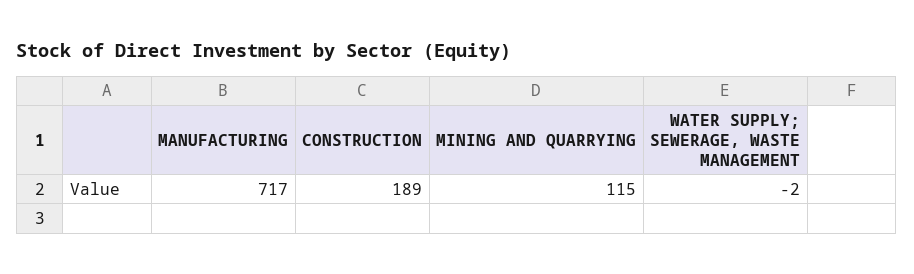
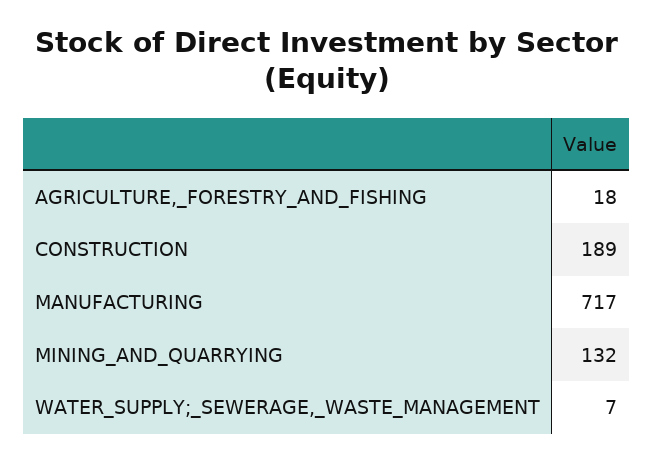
  {
    "MANUFACTURING": 717,
    "CONSTRUCTION": 189,
-   "MINING AND QUARRYING": 115,
+   "MINING AND QUARRYING": 132,
-   "WATER SUPPLY; SEWERAGE, WASTE MANAGEMENT": -2
+   "WATER SUPPLY; SEWERAGE, WASTE MANAGEMENT": 7,
+   "AGRICULTURE,_FORESTRY_AND_FISHING": 18
  }

